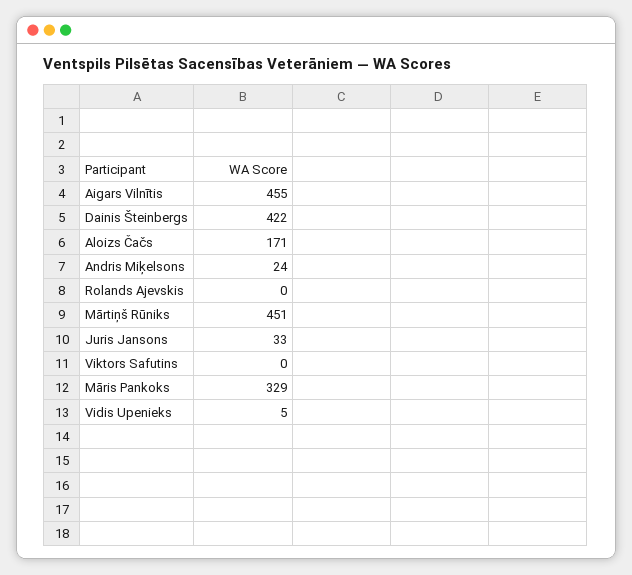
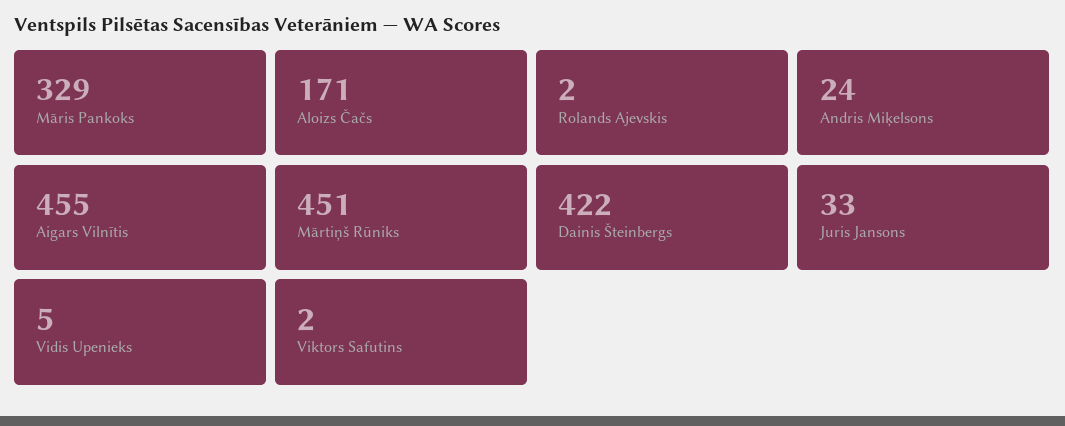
  {
    "Aigars Vilnītis": 455,
    "Dainis Šteinbergs": 422,
    "Aloizs Čačs": 171,
    "Andris Miķelsons": 24,
-   "Rolands Ajevskis": 0,
+   "Rolands Ajevskis": 2,
    "Mārtiņš Rūniks": 451,
    "Juris Jansons": 33,
-   "Viktors Safutins": 0,
+   "Viktors Safutins": 2,
    "Māris Pankoks": 329,
    "Vidis Upenieks": 5
  }

